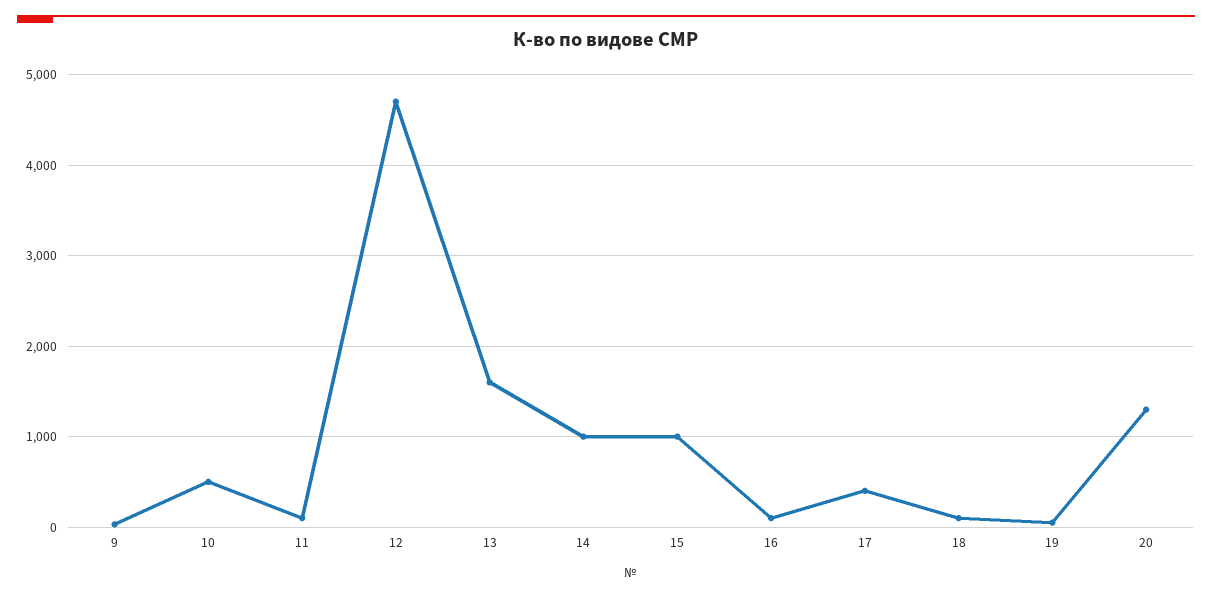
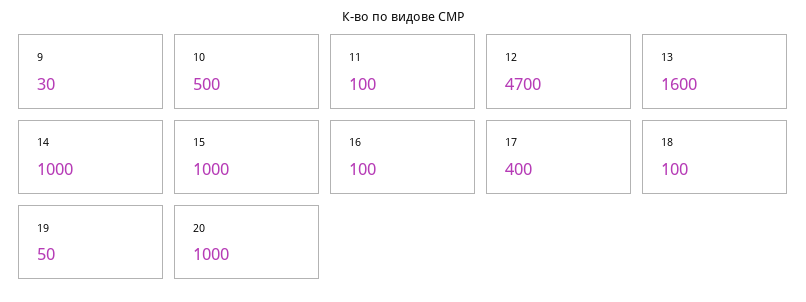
  {
    "9": 30,
    "10": 500,
    "11": 100,
    "12": 4700,
    "13": 1600,
    "14": 1000,
    "15": 1000,
    "16": 100,
    "17": 400,
    "18": 100,
    "19": 50,
-   "20": 1300
+   "20": 1000
  }

